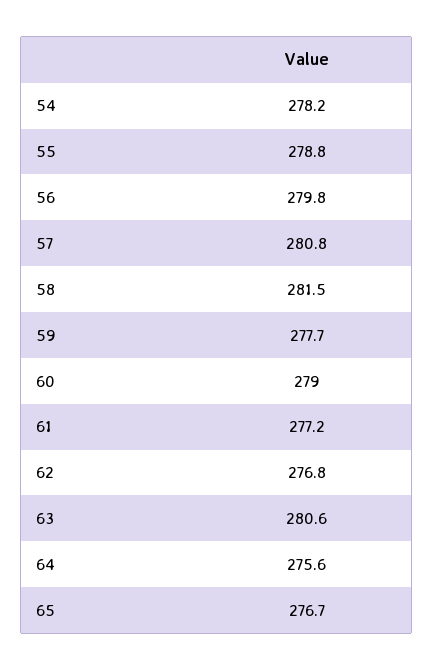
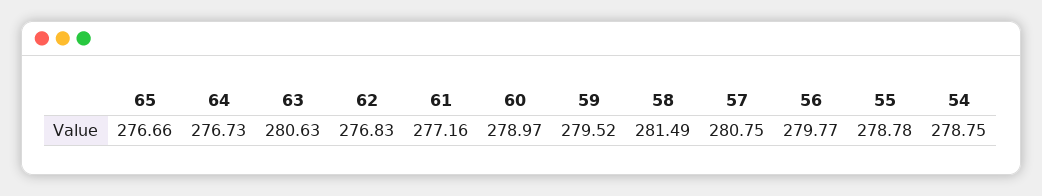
  {
-   "54": 278.2,
+   "54": 278.75,
    "55": 278.78,
    "56": 279.77,
    "57": 280.75,
    "58": 281.49,
-   "59": 277.7,
+   "59": 279.52,
    "60": 278.97,
    "61": 277.16,
    "62": 276.83,
    "63": 280.63,
-   "64": 275.6,
+   "64": 276.73,
    "65": 276.66
  }

